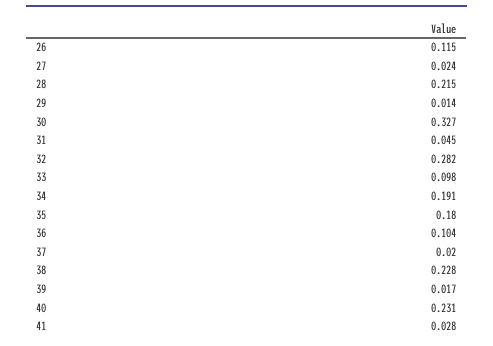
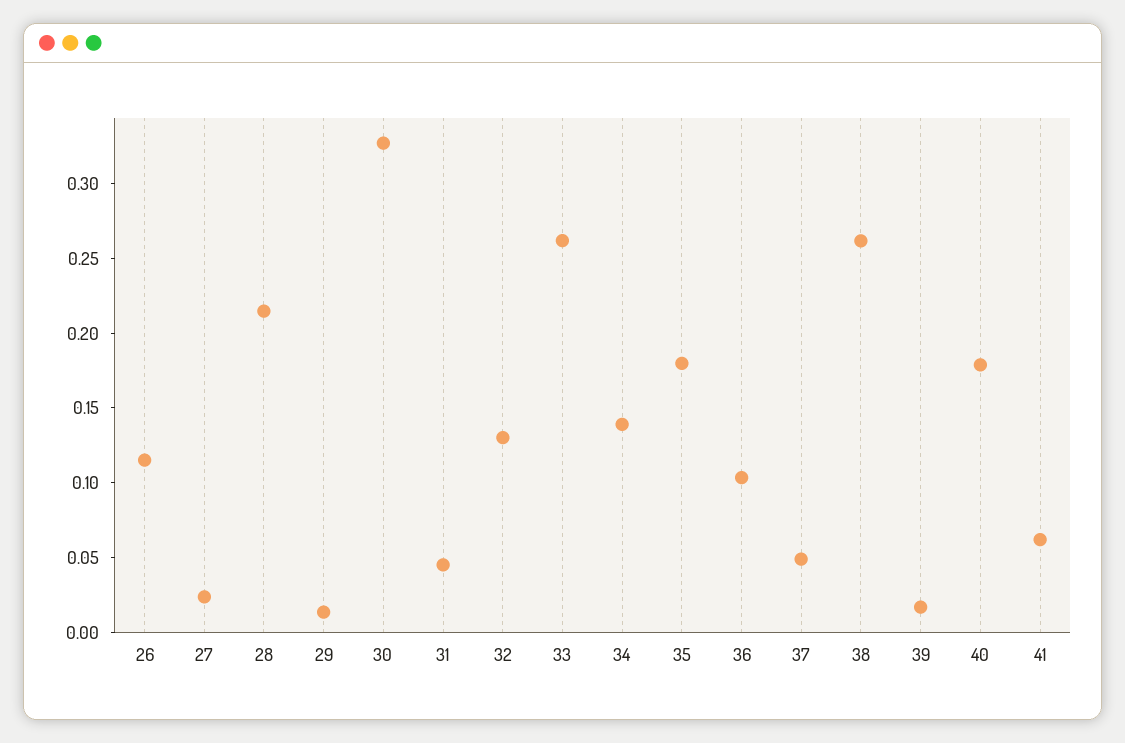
  {
    "26": 0.115,
    "27": 0.024,
    "28": 0.215,
    "29": 0.014,
    "30": 0.327,
    "31": 0.045,
-   "32": 0.282,
+   "32": 0.13,
-   "33": 0.098,
+   "33": 0.26,
-   "34": 0.191,
+   "34": 0.14,
    "35": 0.18,
    "36": 0.104,
-   "37": 0.02,
+   "37": 0.05,
-   "38": 0.228,
+   "38": 0.26,
    "39": 0.017,
-   "40": 0.231,
+   "40": 0.18,
-   "41": 0.028
+   "41": 0.06
  }

